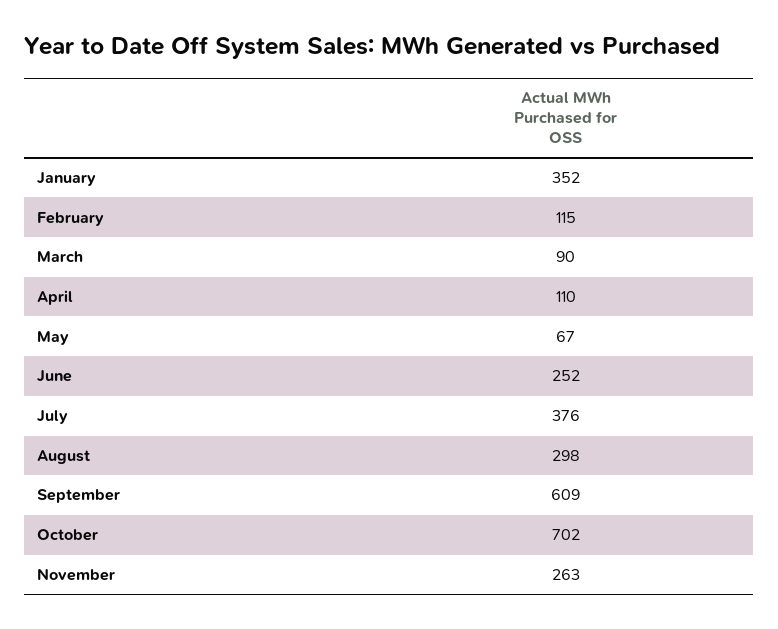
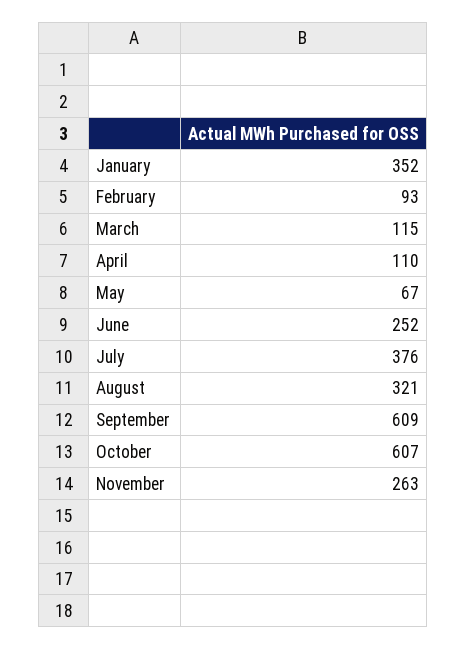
  {
    "January": 352,
-   "February": 115,
+   "February": 93,
-   "March": 90,
+   "March": 115,
    "April": 110,
    "May": 67,
    "June": 252,
    "July": 376,
-   "August": 298,
+   "August": 321,
    "September": 609,
-   "October": 702,
+   "October": 607,
    "November": 263
  }

